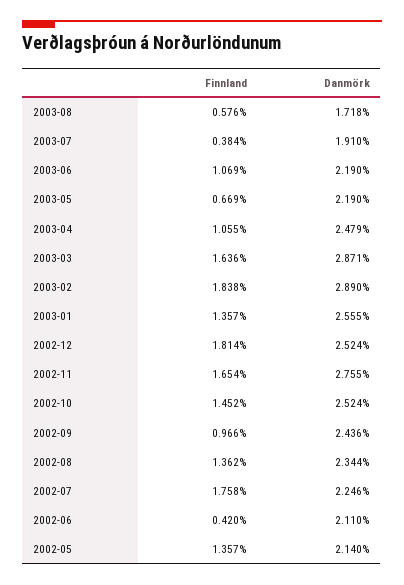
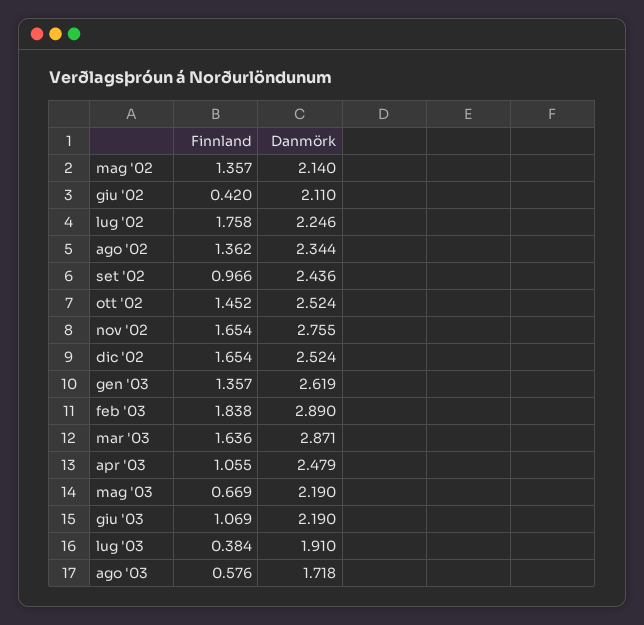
  {
    "Finnland": {
      "2003-08": 0.576,
      "2003-07": 0.384,
      "2003-06": 1.069,
      "2003-05": 0.669,
      "2003-04": 1.055,
      "2003-03": 1.636,
      "2003-02": 1.838,
      "2003-01": 1.357,
-     "2002-12": 1.814,
+     "2002-12": 1.654,
      "2002-11": 1.654,
      "2002-10": 1.452,
      "2002-09": 0.966,
      "2002-08": 1.362,
      "2002-07": 1.758,
      "2002-06": 0.42,
      "2002-05": 1.357
    },
    "Danmörk": {
      "2003-08": 1.718,
      "2003-07": 1.91,
      "2003-06": 2.19,
      "2003-05": 2.19,
      "2003-04": 2.479,
      "2003-03": 2.871,
      "2003-02": 2.89,
-     "2003-01": 2.555,
+     "2003-01": 2.619,
      "2002-12": 2.524,
      "2002-11": 2.755,
      "2002-10": 2.524,
      "2002-09": 2.436,
      "2002-08": 2.344,
      "2002-07": 2.246,
      "2002-06": 2.11,
      "2002-05": 2.14
    }
  }

